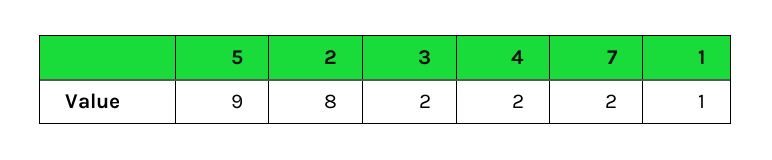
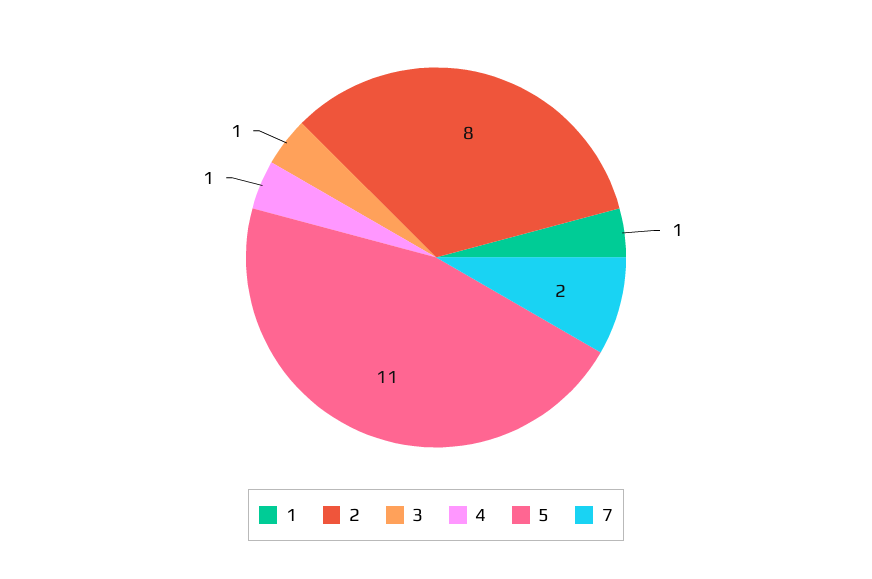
  {
-   "5": 9,
+   "5": 11,
    "2": 8,
-   "3": 2,
+   "3": 1,
-   "4": 2,
+   "4": 1,
    "7": 2,
    "1": 1
  }

